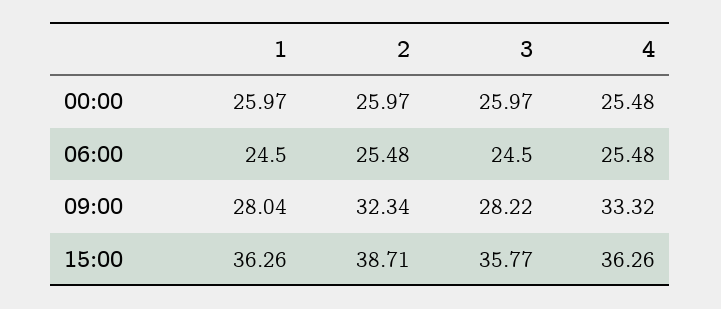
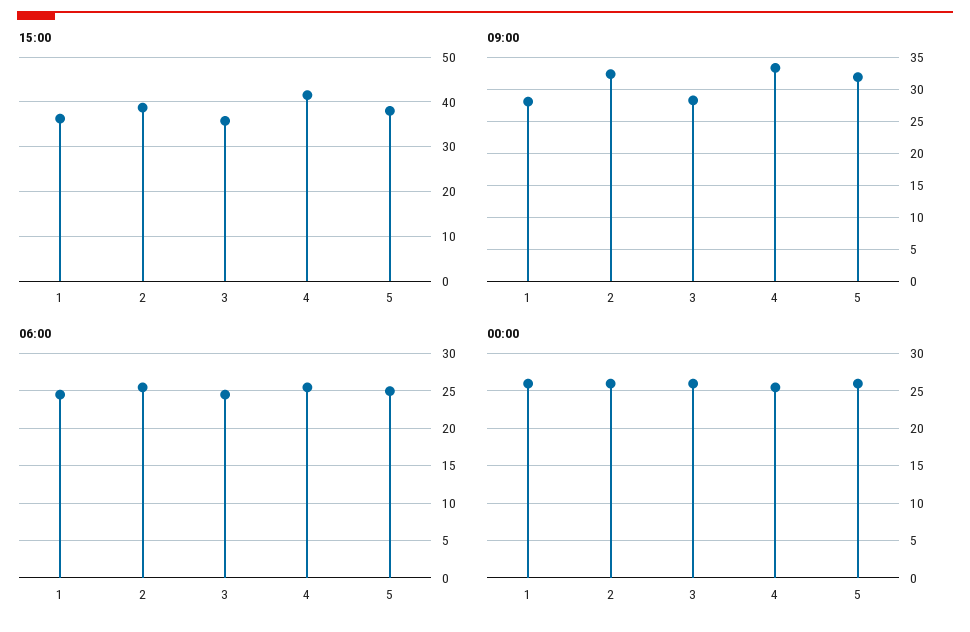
  {
    "00:00": {
      "1": 25.97,
      "2": 25.97,
      "3": 25.97,
-     "4": 25.48
+     "4": 25.48,
+     "5": 26
    },
    "06:00": {
      "1": 24.5,
      "2": 25.48,
      "3": 24.5,
-     "4": 25.48
+     "4": 25.48,
+     "5": 25
    },
    "09:00": {
      "1": 28.04,
      "2": 32.34,
      "3": 28.22,
-     "4": 33.32
+     "4": 33.32,
+     "5": 32
    },
    "15:00": {
      "1": 36.26,
      "2": 38.71,
      "3": 35.77,
-     "4": 36.26
+     "4": 42,
+     "5": 38
    }
  }

